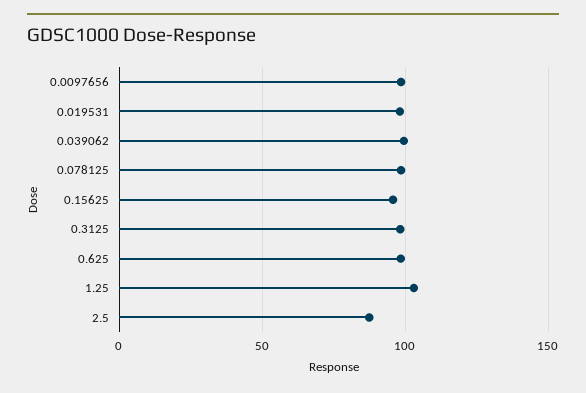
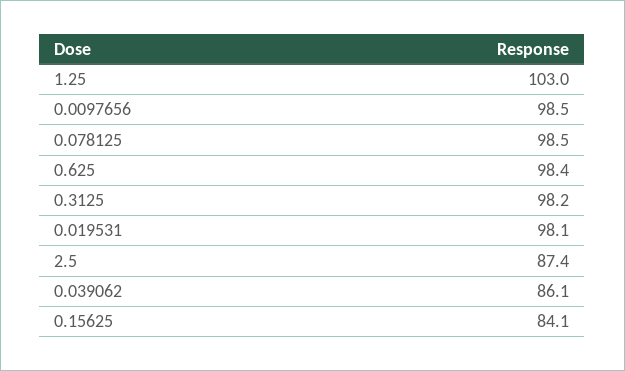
  {
    "0.0097656": 98.5,
    "0.019531": 98.1,
-   "0.039062": 100,
+   "0.039062": 86.1,
    "0.078125": 98.5,
-   "0.15625": 95,
+   "0.15625": 84.1,
    "0.3125": 98.2,
    "0.625": 98.4,
    "1.25": 103,
    "2.5": 87.4
  }

